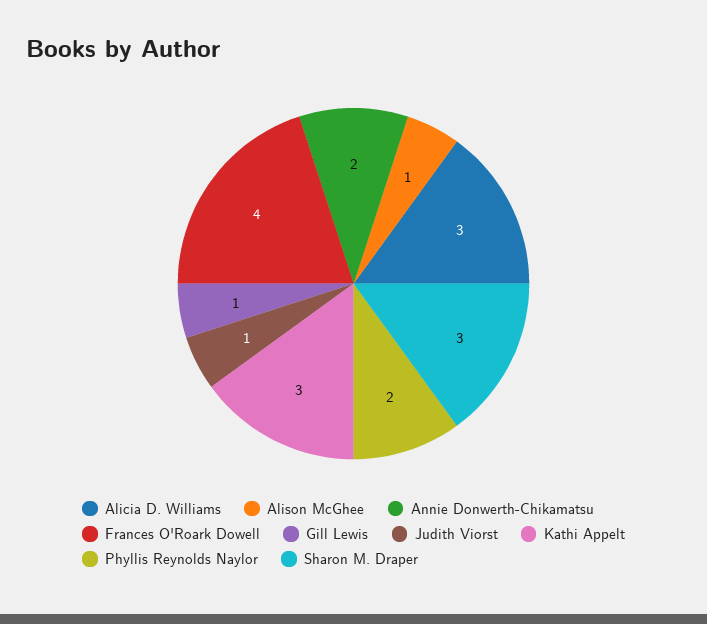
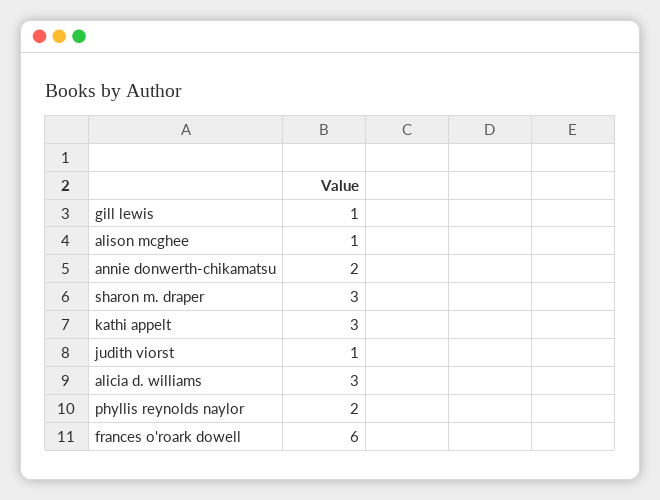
  {
    "Alicia D. Williams": 3,
    "Alison McGhee": 1,
    "Annie Donwerth-Chikamatsu": 2,
-   "Frances O'Roark Dowell": 4,
+   "Frances O'Roark Dowell": 6,
    "Gill Lewis": 1,
    "Judith Viorst": 1,
    "Kathi Appelt": 3,
    "Phyllis Reynolds Naylor": 2,
    "Sharon M. Draper": 3
  }

